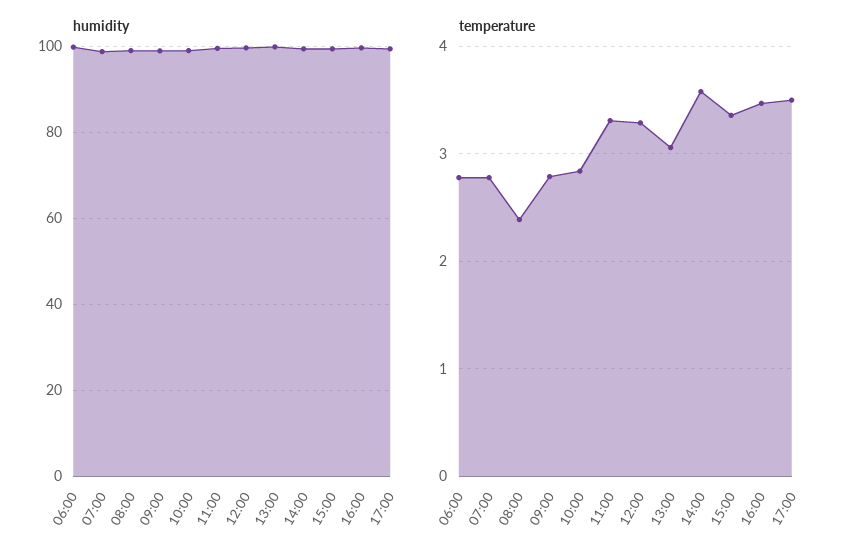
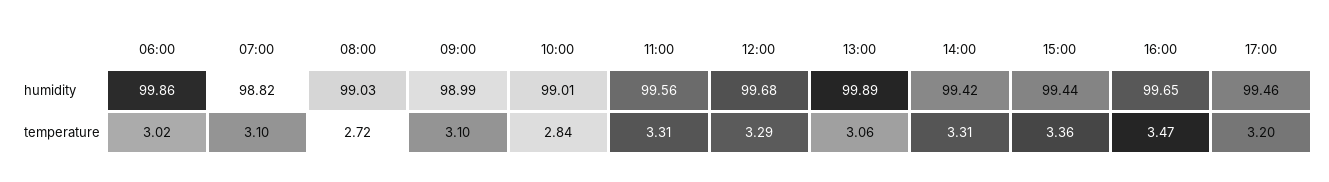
  {
    "humidity": {
      "06:00": 99.86,
      "07:00": 98.82,
      "08:00": 99.03,
      "09:00": 98.99,
      "10:00": 99.01,
      "11:00": 99.56,
      "12:00": 99.68,
      "13:00": 99.89,
      "14:00": 99.42,
      "15:00": 99.44,
      "16:00": 99.65,
      "17:00": 99.46
    },
    "temperature": {
-     "06:00": 2.8,
+     "06:00": 3.02,
-     "07:00": 2.8,
+     "07:00": 3.1,
-     "08:00": 2.4,
+     "08:00": 2.72,
-     "09:00": 2.8,
+     "09:00": 3.1,
      "10:00": 2.84,
      "11:00": 3.31,
      "12:00": 3.29,
      "13:00": 3.06,
-     "14:00": 3.6,
+     "14:00": 3.31,
      "15:00": 3.36,
      "16:00": 3.47,
-     "17:00": 3.5
+     "17:00": 3.2
    }
  }

